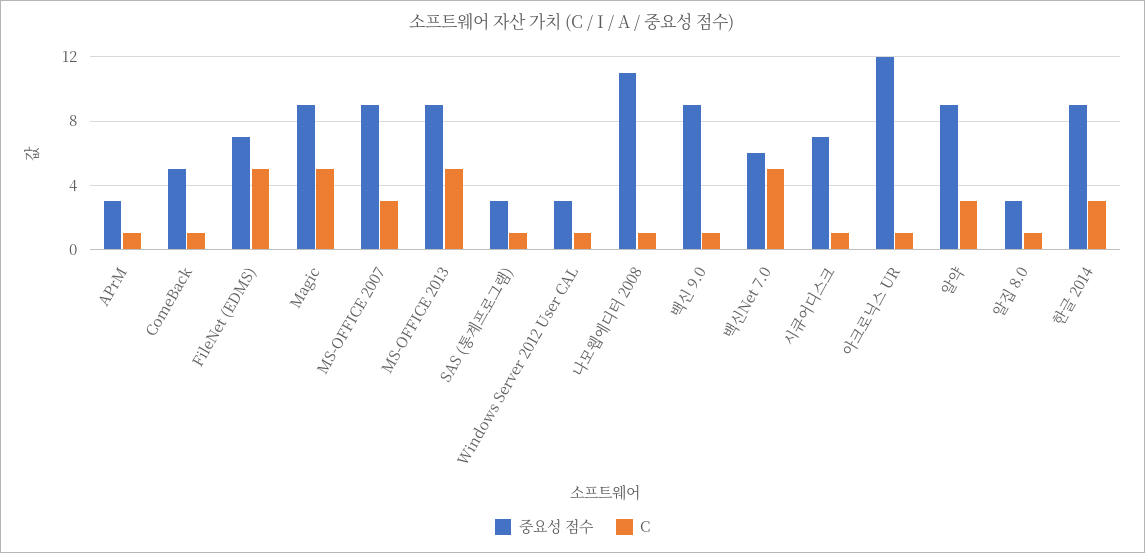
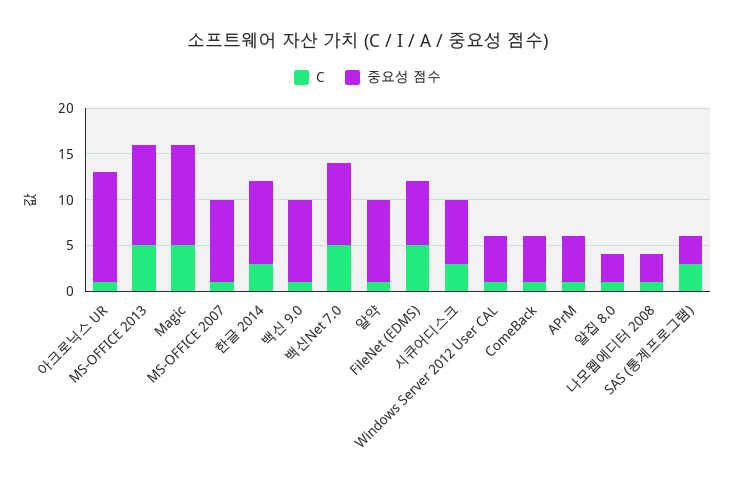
  {
    "중요성 점수": {
-     "APrM": 3,
+     "APrM": 5,
      "ComeBack": 5,
      "FileNet (EDMS)": 7,
-     "Magic": 9,
+     "Magic": 11,
      "MS-OFFICE 2007": 9,
-     "MS-OFFICE 2013": 9,
+     "MS-OFFICE 2013": 11,
      "SAS (통계프로그램)": 3,
-     "Windows Server 2012 User CAL": 3,
+     "Windows Server 2012 User CAL": 5,
-     "나모웹에디터 2008": 11,
+     "나모웹에디터 2008": 3,
      "백신 9.0": 9,
-     "백신Net 7.0": 6,
+     "백신Net 7.0": 9,
      "시큐어디스크": 7,
      "아크로닉스 UR": 12,
      "알약": 9,
      "알집 8.0": 3,
      "한글 2014": 9
    },
    "C": {
      "APrM": 1,
      "ComeBack": 1,
      "FileNet (EDMS)": 5,
      "Magic": 5,
-     "MS-OFFICE 2007": 3,
+     "MS-OFFICE 2007": 1,
      "MS-OFFICE 2013": 5,
-     "SAS (통계프로그램)": 1,
+     "SAS (통계프로그램)": 3,
      "Windows Server 2012 User CAL": 1,
      "나모웹에디터 2008": 1,
      "백신 9.0": 1,
      "백신Net 7.0": 5,
-     "시큐어디스크": 1,
+     "시큐어디스크": 3,
      "아크로닉스 UR": 1,
-     "알약": 3,
+     "알약": 1,
      "알집 8.0": 1,
      "한글 2014": 3
    }
  }

